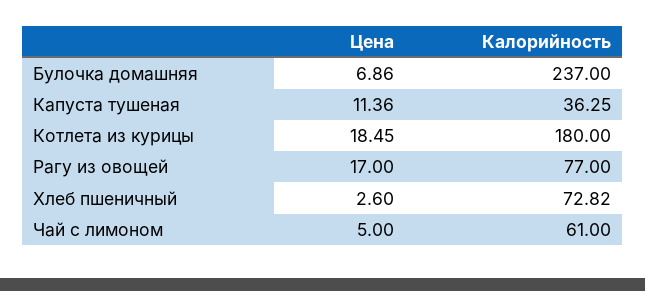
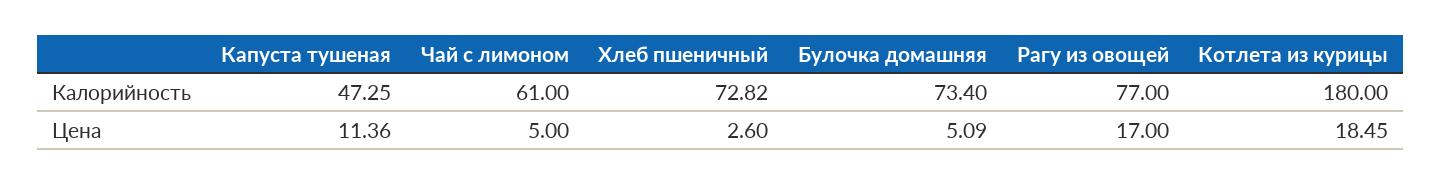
  {
    "Цена": {
-     "Булочка домашняя": 6.86,
+     "Булочка домашняя": 5.09,
      "Капуста тушеная": 11.36,
      "Котлета из курицы": 18.45,
      "Рагу из овощей": 17,
      "Хлеб пшеничный": 2.6,
      "Чай с лимоном": 5
    },
    "Калорийность": {
-     "Булочка домашняя": 237,
+     "Булочка домашняя": 73.4,
-     "Капуста тушеная": 36.25,
+     "Капуста тушеная": 47.25,
      "Котлета из курицы": 180,
      "Рагу из овощей": 77,
      "Хлеб пшеничный": 72.82,
      "Чай с лимоном": 61
    }
  }

